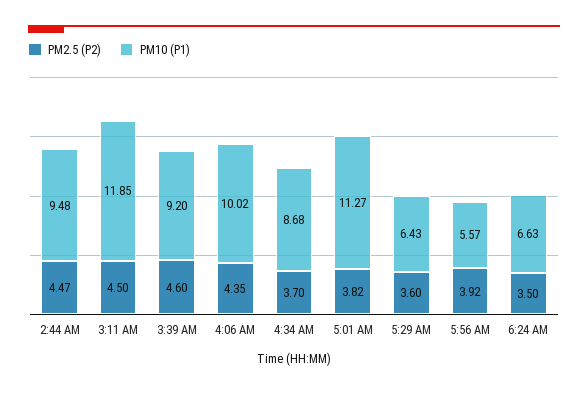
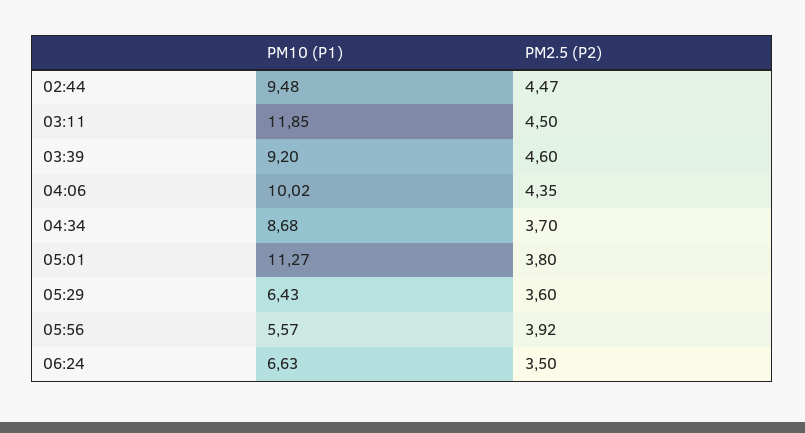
  {
    "PM2.5 (P2)": {
      "2:44 AM": 4.47,
      "3:11 AM": 4.5,
      "3:39 AM": 4.6,
      "4:06 AM": 4.35,
      "4:34 AM": 3.7,
-     "5:01 AM": 3.82,
+     "5:01 AM": 3.8,
      "5:29 AM": 3.6,
      "5:56 AM": 3.92,
      "6:24 AM": 3.5
    },
    "PM10 (P1)": {
      "2:44 AM": 9.48,
      "3:11 AM": 11.85,
      "3:39 AM": 9.2,
      "4:06 AM": 10.02,
      "4:34 AM": 8.68,
      "5:01 AM": 11.27,
      "5:29 AM": 6.43,
      "5:56 AM": 5.57,
      "6:24 AM": 6.63
    }
  }

